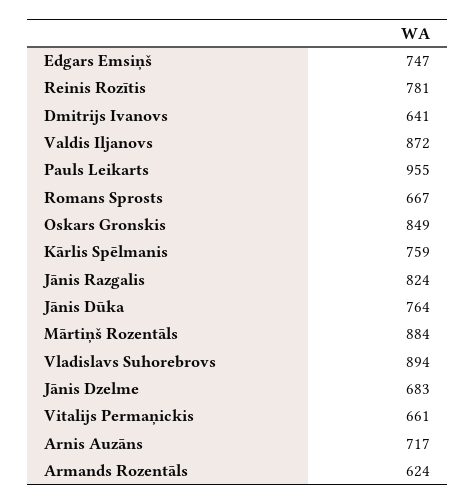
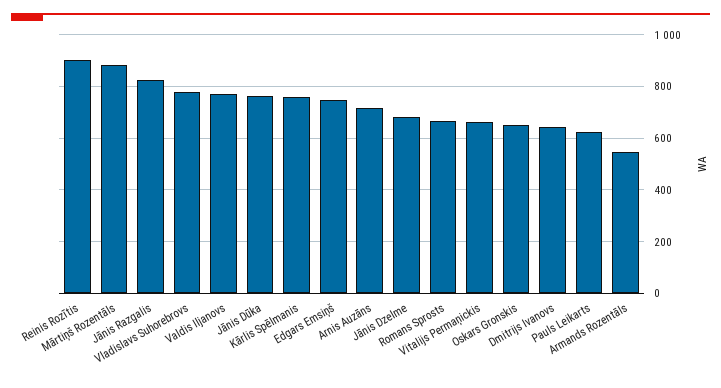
  {
    "Edgars Emsiņš": 747,
-   "Reinis Rozītis": 781,
+   "Reinis Rozītis": 900,
    "Dmitrijs Ivanovs": 641,
-   "Valdis Iljanovs": 872,
+   "Valdis Iljanovs": 775,
-   "Pauls Leikarts": 955,
+   "Pauls Leikarts": 625,
    "Romans Sprosts": 667,
-   "Oskars Gronskis": 849,
+   "Oskars Gronskis": 650,
    "Kārlis Spēlmanis": 759,
    "Jānis Razgalis": 824,
    "Jānis Dūka": 764,
    "Mārtiņš Rozentāls": 884,
-   "Vladislavs Suhorebrovs": 894,
+   "Vladislavs Suhorebrovs": 775,
    "Jānis Dzelme": 683,
    "Vitalijs Permaņickis": 661,
    "Arnis Auzāns": 717,
-   "Armands Rozentāls": 624
+   "Armands Rozentāls": 550
  }

